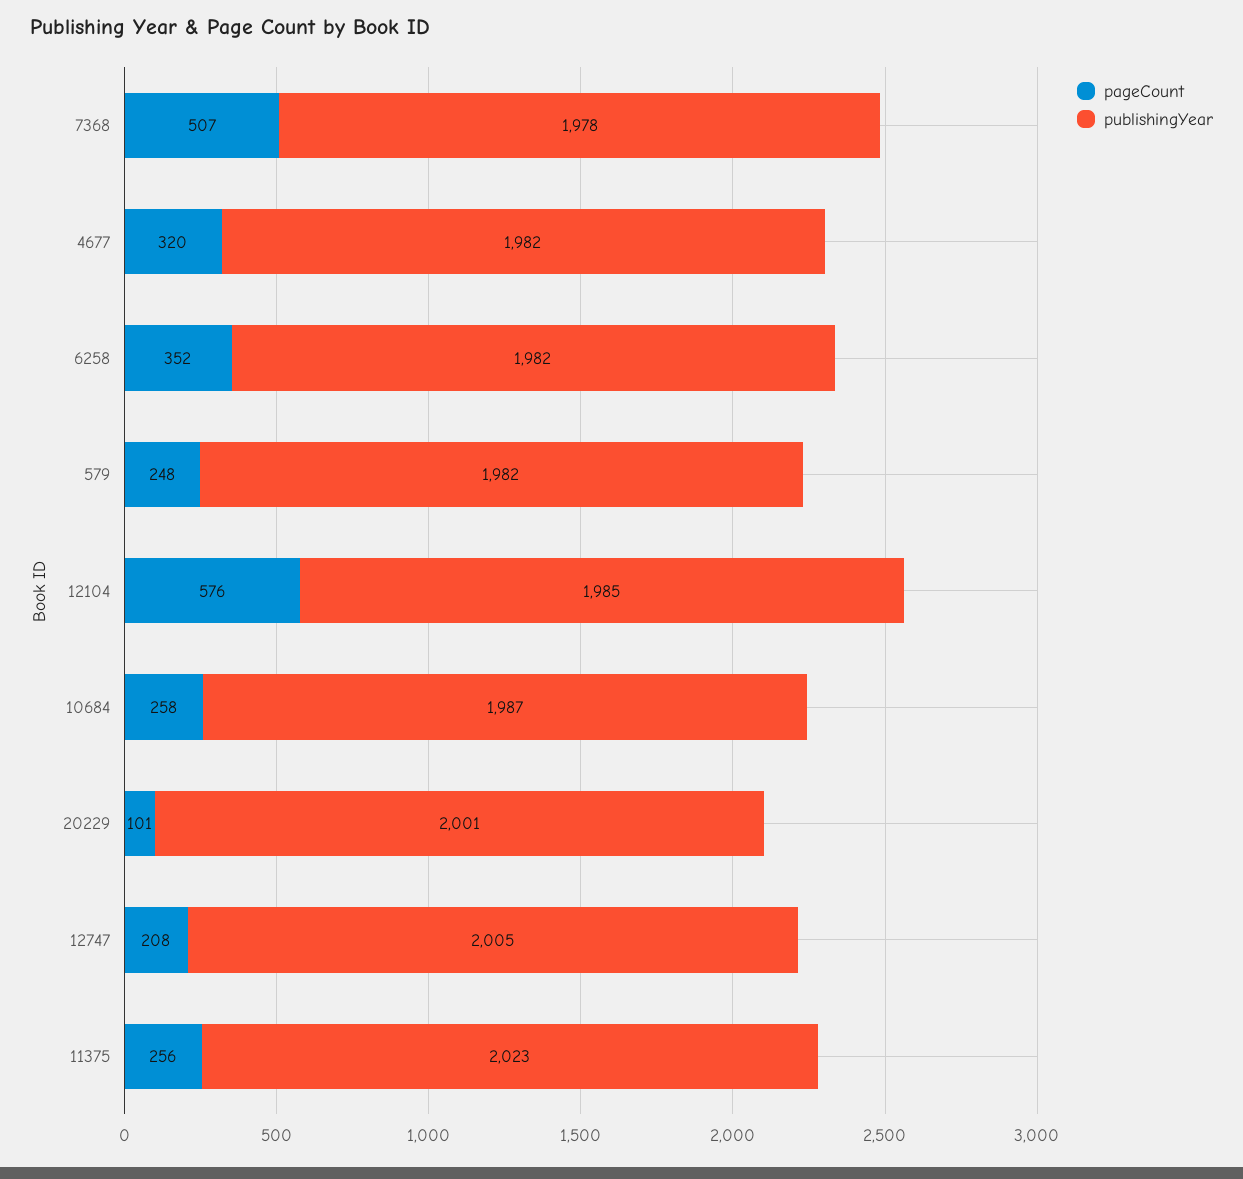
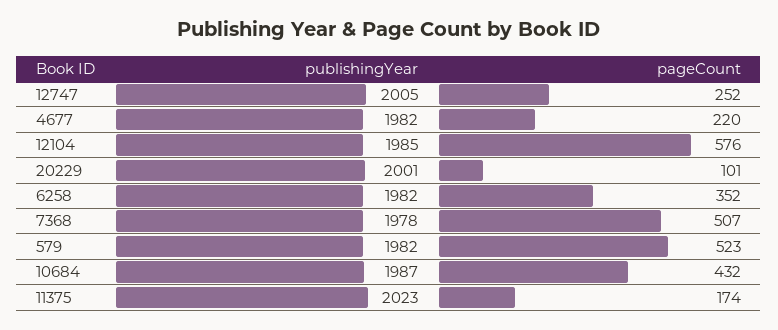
  {
    "pageCount": {
      "7368": 507,
-     "4677": 320,
+     "4677": 220,
      "6258": 352,
-     "579": 248,
+     "579": 523,
      "12104": 576,
-     "10684": 258,
+     "10684": 432,
      "20229": 101,
-     "12747": 208,
+     "12747": 252,
-     "11375": 256
+     "11375": 174
    },
    "publishingYear": {
      "7368": 1978,
      "4677": 1982,
      "6258": 1982,
      "579": 1982,
      "12104": 1985,
      "10684": 1987,
      "20229": 2001,
      "12747": 2005,
      "11375": 2023
    }
  }

